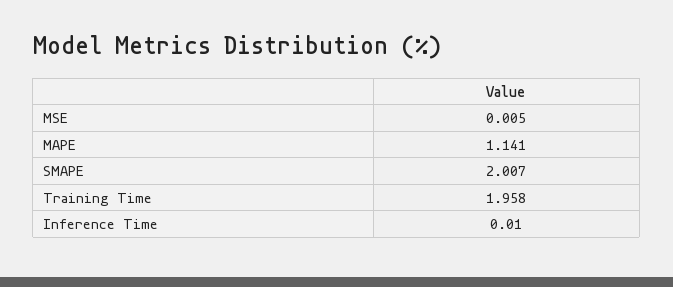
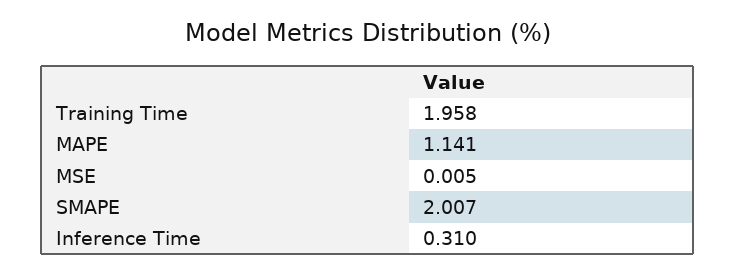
  {
    "MSE": 0.005,
    "MAPE": 1.141,
    "SMAPE": 2.007,
    "Training Time": 1.958,
-   "Inference Time": 0.01
+   "Inference Time": 0.31
  }

